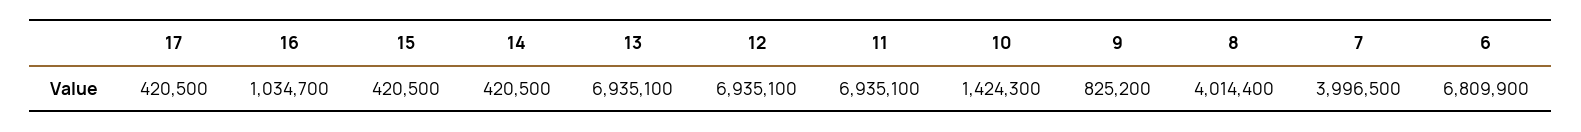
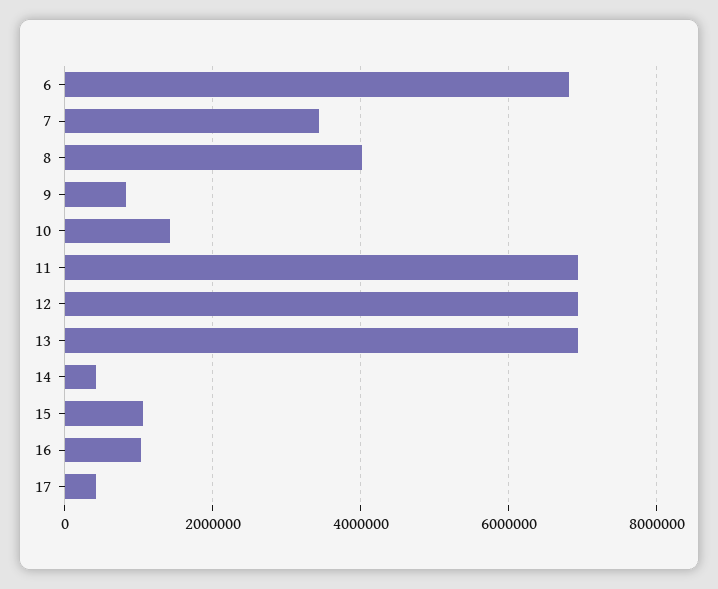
  {
    "17": 420500,
    "16": 1034700,
-   "15": 420500,
+   "15": 1000000,
    "14": 420500,
    "13": 6935100,
    "12": 6935100,
    "11": 6935100,
    "10": 1424300,
    "9": 825200,
    "8": 4014400,
-   "7": 3996500,
+   "7": 3400000,
    "6": 6809900
  }

